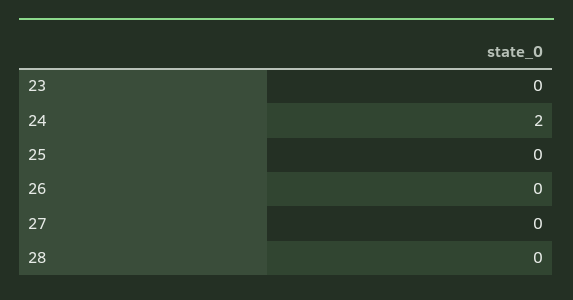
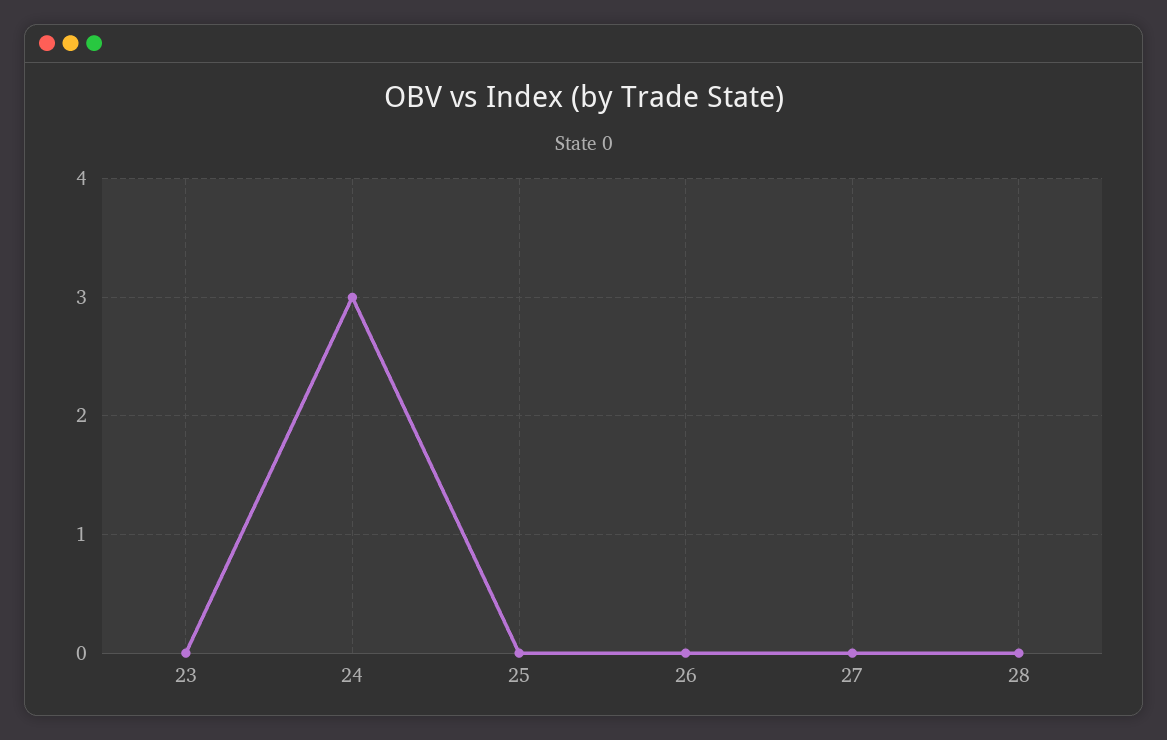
  {
    "23": 0,
-   "24": 2,
+   "24": 3,
    "25": 0,
    "26": 0,
    "27": 0,
    "28": 0
  }

